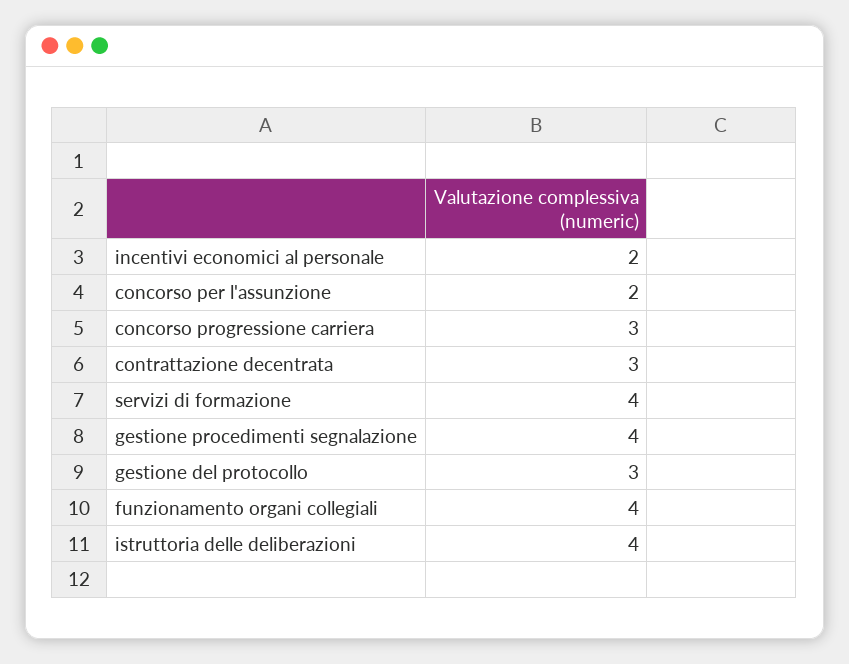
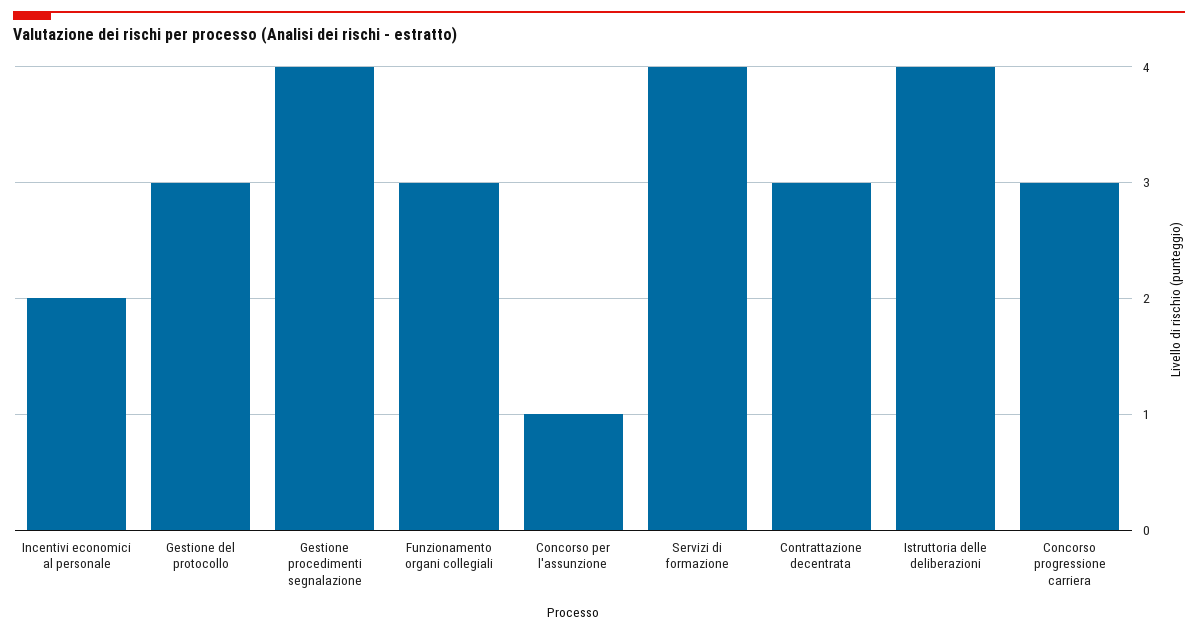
  {
    "incentivi economici al personale": 2,
-   "concorso per l'assunzione": 2,
+   "concorso per l'assunzione": 1,
    "concorso progressione carriera": 3,
    "contrattazione decentrata": 3,
    "servizi di formazione": 4,
    "gestione procedimenti segnalazione": 4,
    "gestione del protocollo": 3,
-   "funzionamento organi collegiali": 4,
+   "funzionamento organi collegiali": 3,
    "istruttoria delle deliberazioni": 4
  }

